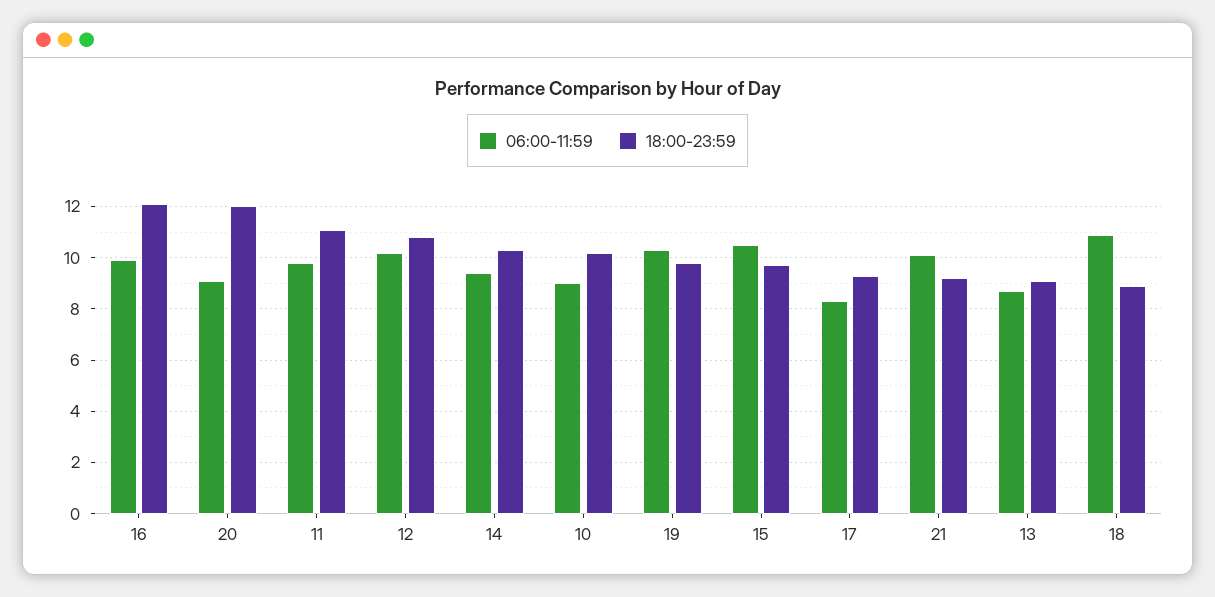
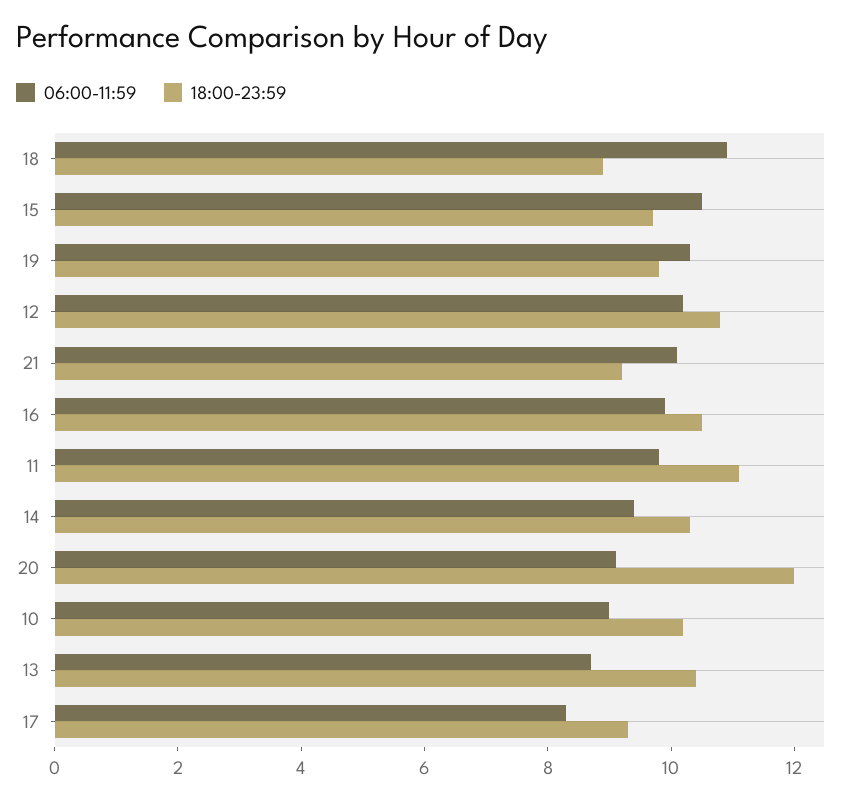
  {
    "06:00-11:59": {
      "16": 10,
      "20": 9,
      "11": 10,
      "12": 10,
      "14": 9.5,
      "10": 9,
      "19": 10.5,
      "15": 10.5,
      "17": 8.5,
      "21": 10,
      "13": 8.5,
      "18": 11
    },
    "18:00-23:59": {
-     "16": 12,
+     "16": 10.5,
      "20": 12,
      "11": 11,
      "12": 11,
      "14": 10.5,
      "10": 10,
      "19": 10,
      "15": 9.5,
      "17": 9.5,
      "21": 9,
-     "13": 9,
+     "13": 10.5,
      "18": 9
    }
  }

